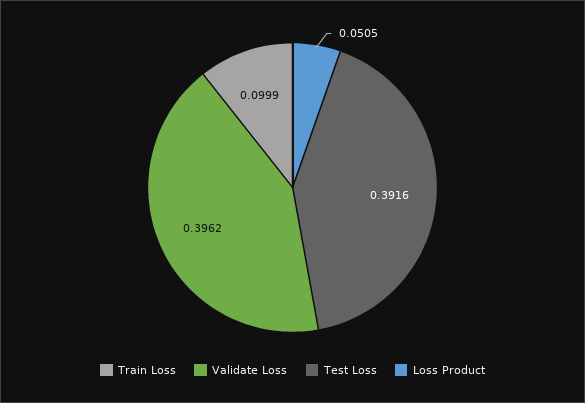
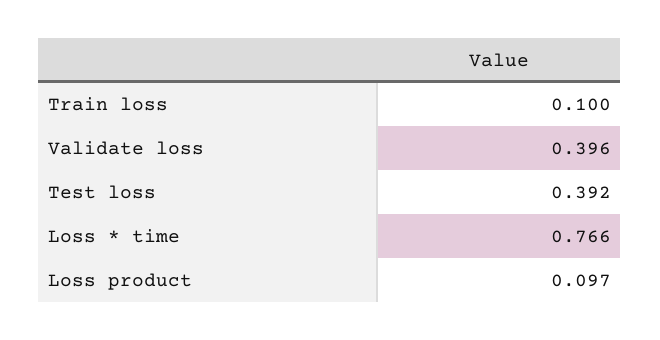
  {
    "Train Loss": 0.0999,
    "Validate Loss": 0.3962,
    "Test Loss": 0.3916,
-   "Loss Product": 0.0505
+   "Loss Product": 0.097,
+   "Loss * time": 0.766
  }

